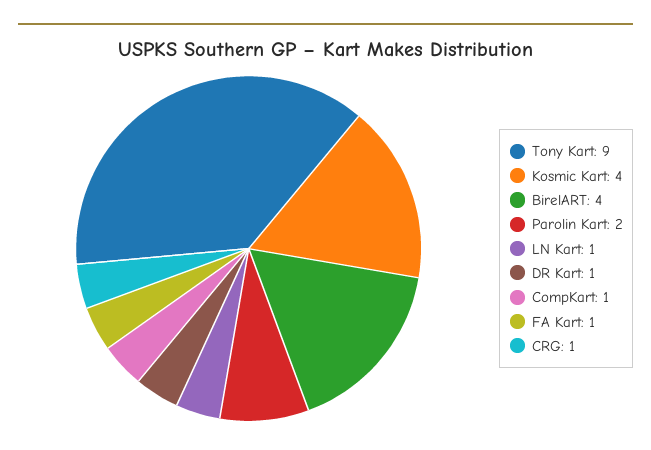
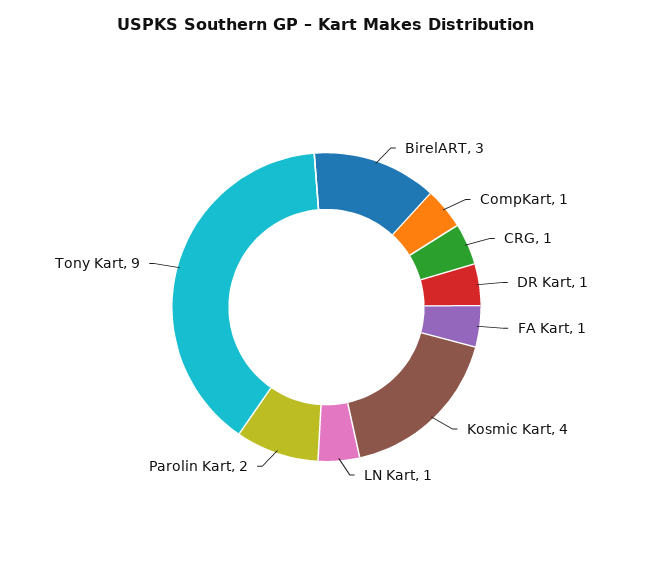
  {
    "Tony Kart": 9,
    "Kosmic Kart": 4,
-   "BirelART": 4,
+   "BirelART": 3,
    "Parolin Kart": 2,
    "LN Kart": 1,
    "DR Kart": 1,
    "CompKart": 1,
    "FA Kart": 1,
    "CRG": 1
  }

